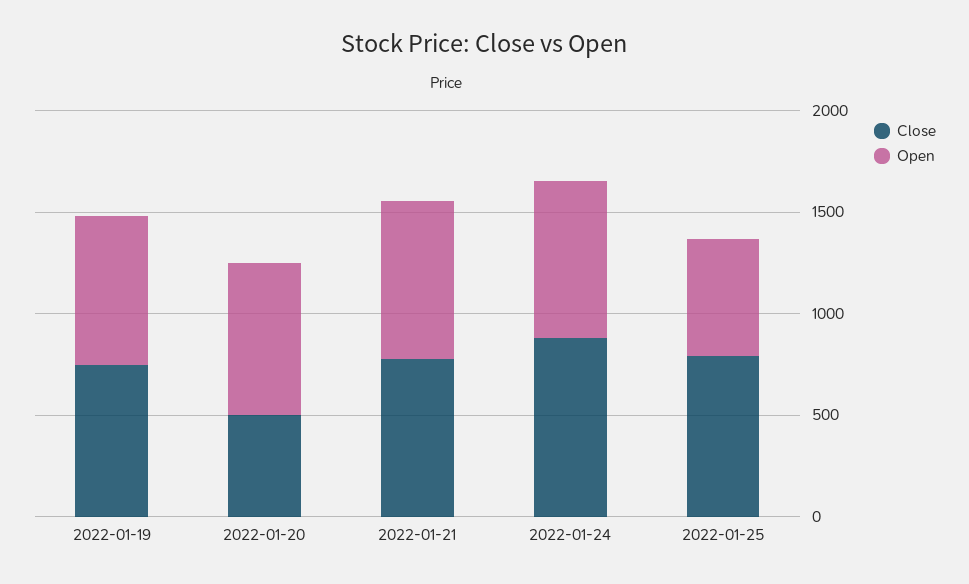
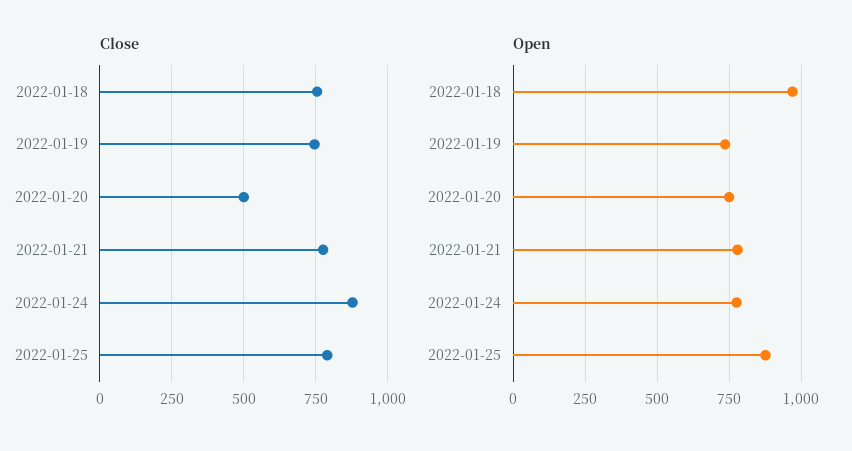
  {
    "Close": {
      "2022-01-19": 750,
      "2022-01-20": 500,
      "2022-01-21": 775,
      "2022-01-24": 875,
-     "2022-01-25": 800
+     "2022-01-25": 800,
+     "2022-01-18": 750
    },
    "Open": {
      "2022-01-19": 725,
      "2022-01-20": 750,
      "2022-01-21": 775,
      "2022-01-24": 775,
-     "2022-01-25": 600
+     "2022-01-25": 875,
+     "2022-01-18": 975
    }
  }

